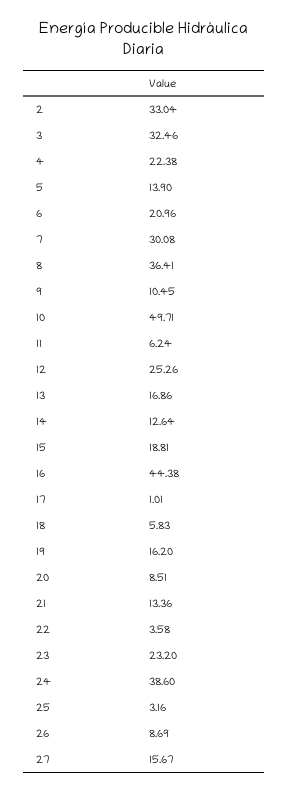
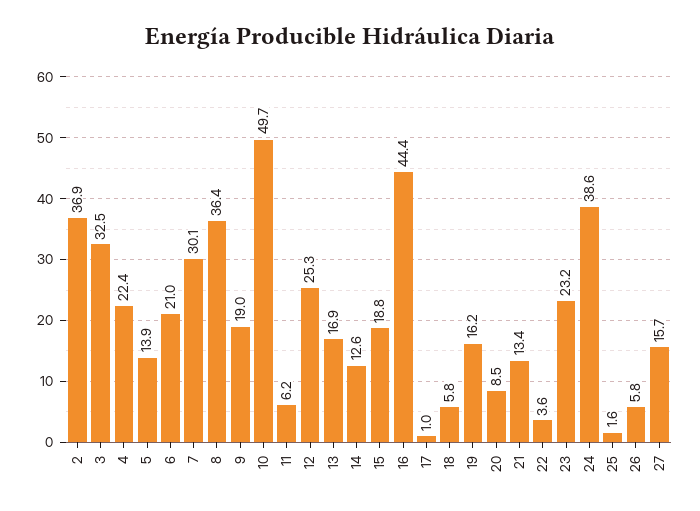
  {
-   "2": 33.04,
+   "2": 36.9,
    "3": 32.46,
    "4": 22.38,
    "5": 13.9,
    "6": 20.96,
    "7": 30.08,
    "8": 36.41,
-   "9": 10.45,
+   "9": 19,
    "10": 49.71,
    "11": 6.24,
    "12": 25.26,
    "13": 16.86,
    "14": 12.64,
    "15": 18.81,
    "16": 44.38,
    "17": 1.01,
    "18": 5.83,
    "19": 16.2,
    "20": 8.51,
    "21": 13.36,
    "22": 3.58,
    "23": 23.2,
    "24": 38.6,
-   "25": 3.16,
+   "25": 1.6,
-   "26": 8.69,
+   "26": 5.8,
    "27": 15.67
  }

